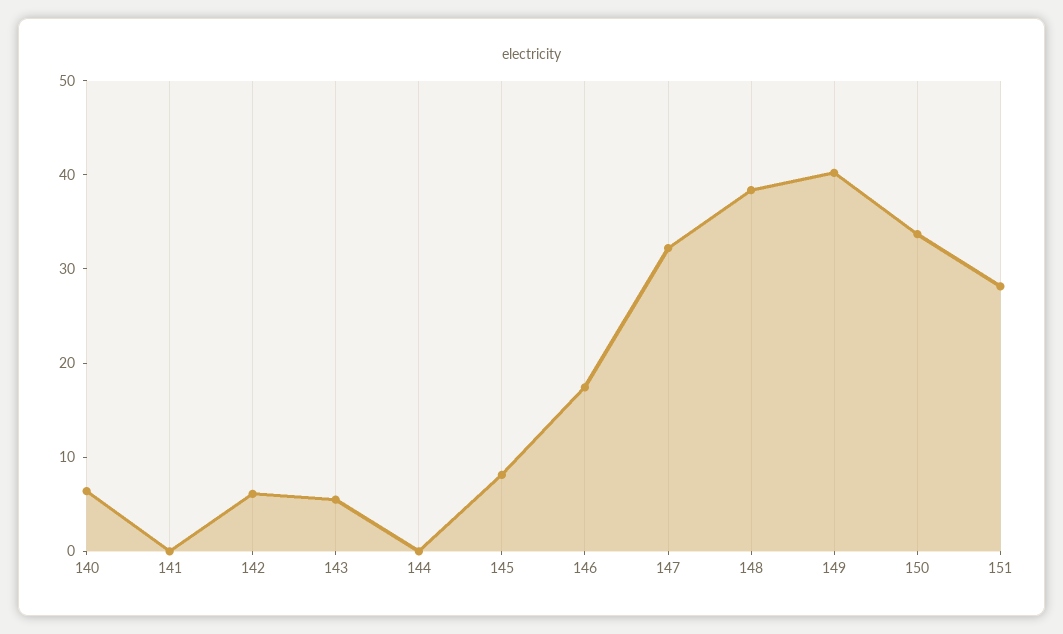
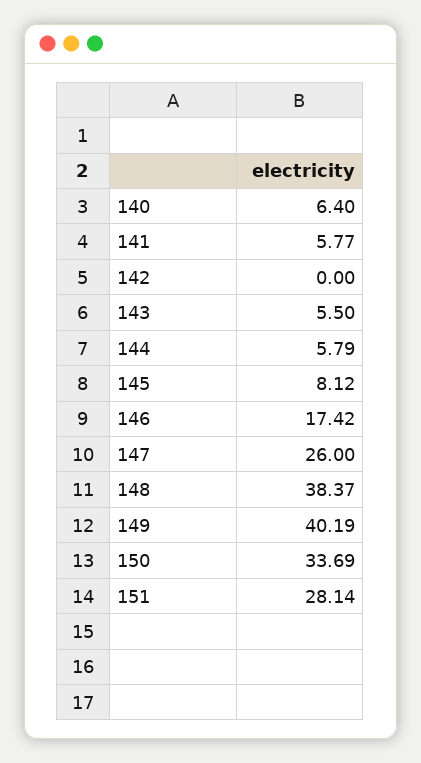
  {
    "140": 6.4,
-   "141": 0,
+   "141": 5.77,
-   "142": 6,
+   "142": 0,
    "143": 5.5,
-   "144": 0,
+   "144": 5.79,
    "145": 8.12,
    "146": 17.42,
-   "147": 32,
+   "147": 26,
    "148": 38.37,
    "149": 40.19,
    "150": 33.69,
    "151": 28.14
  }

